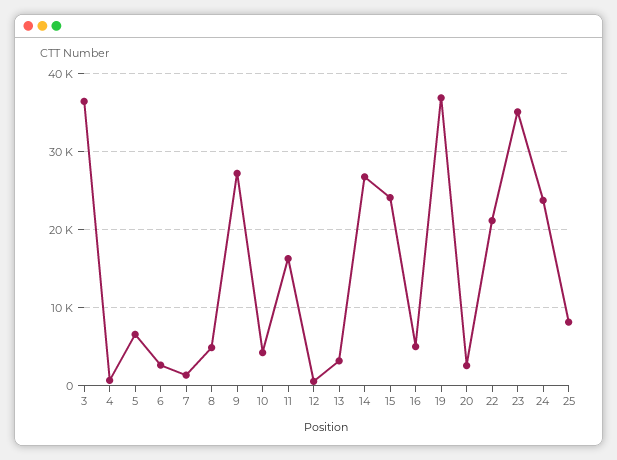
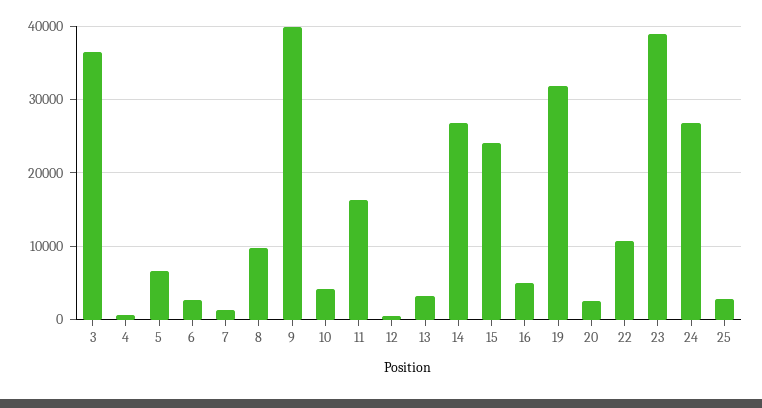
  {
    "3": 36000,
    "4": 1000,
    "5": 7000,
    "6": 3000,
    "7": 1000,
-   "8": 5000,
+   "8": 10000,
-   "9": 27000,
+   "9": 40000,
    "10": 4000,
    "11": 16000,
    "12": 1000,
    "13": 3000,
    "14": 27000,
    "15": 24000,
    "16": 5000,
-   "19": 37000,
+   "19": 32000,
    "20": 3000,
-   "22": 21000,
+   "22": 11000,
-   "23": 35000,
+   "23": 39000,
-   "24": 24000,
+   "24": 27000,
-   "25": 8000
+   "25": 3000
  }

